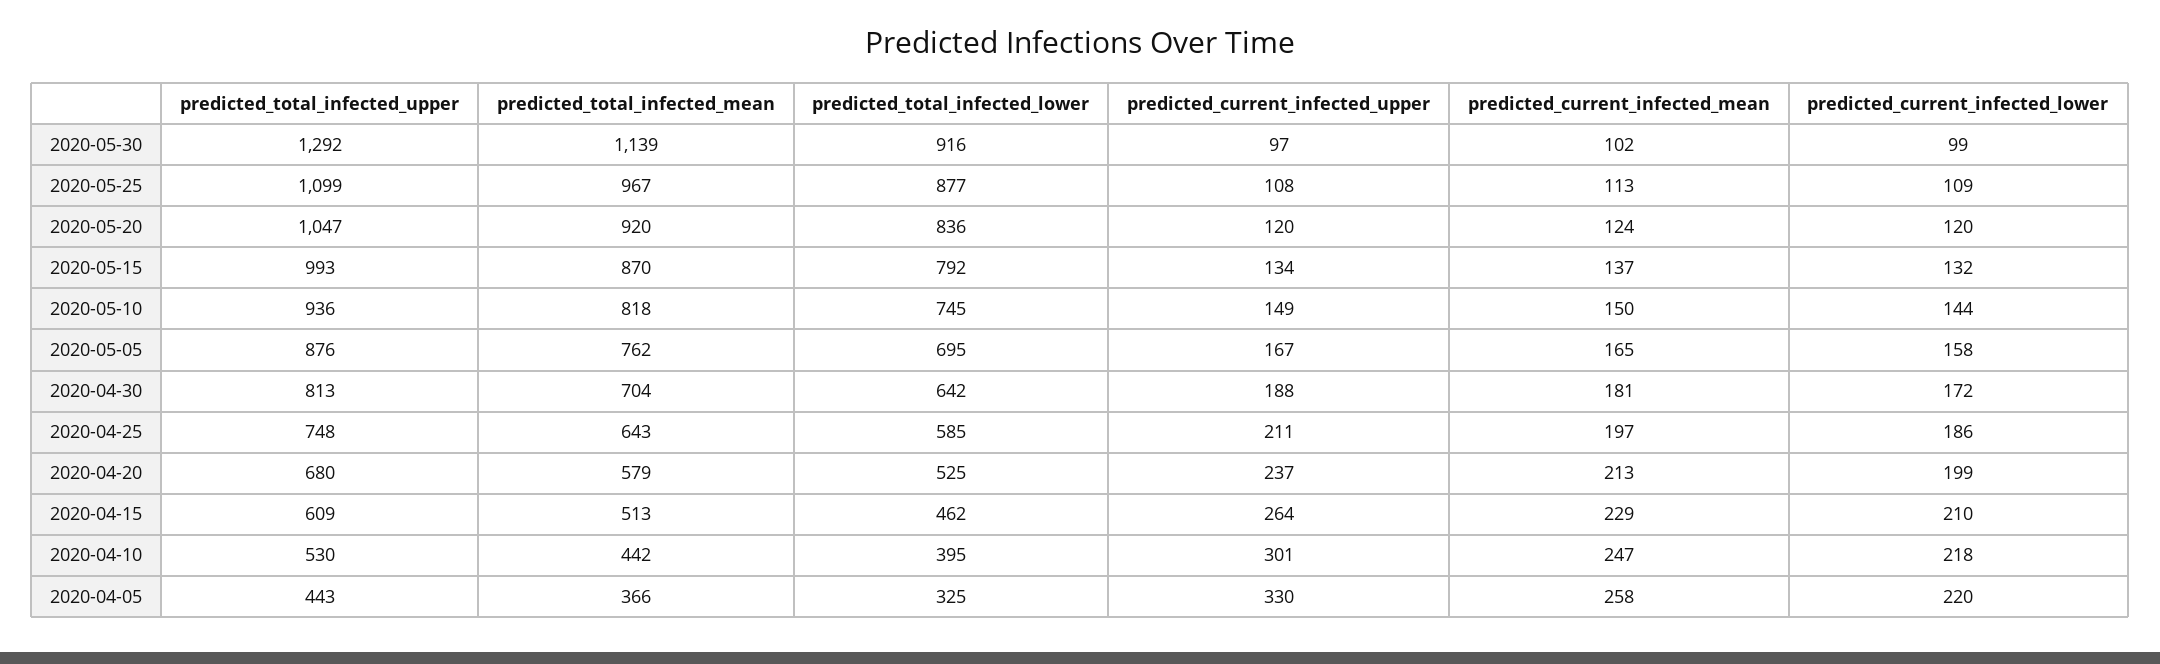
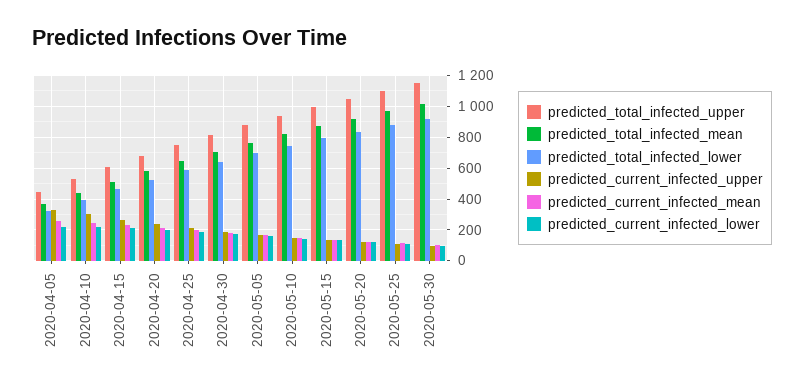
  {
    "predicted_total_infected_upper": {
-     "2020-05-30": 1292,
+     "2020-05-30": 1150,
      "2020-05-25": 1099,
      "2020-05-20": 1047,
      "2020-05-15": 993,
      "2020-05-10": 936,
      "2020-05-05": 876,
      "2020-04-30": 813,
      "2020-04-25": 748,
      "2020-04-20": 680,
      "2020-04-15": 609,
      "2020-04-10": 530,
      "2020-04-05": 443
    },
    "predicted_total_infected_mean": {
-     "2020-05-30": 1139,
+     "2020-05-30": 1000,
      "2020-05-25": 967,
      "2020-05-20": 920,
      "2020-05-15": 870,
      "2020-05-10": 818,
      "2020-05-05": 762,
      "2020-04-30": 704,
      "2020-04-25": 643,
      "2020-04-20": 579,
      "2020-04-15": 513,
      "2020-04-10": 442,
      "2020-04-05": 366
    },
    "predicted_total_infected_lower": {
      "2020-05-30": 916,
      "2020-05-25": 877,
      "2020-05-20": 836,
      "2020-05-15": 792,
      "2020-05-10": 745,
      "2020-05-05": 695,
      "2020-04-30": 642,
      "2020-04-25": 585,
      "2020-04-20": 525,
      "2020-04-15": 462,
      "2020-04-10": 395,
      "2020-04-05": 325
    },
    "predicted_current_infected_upper": {
      "2020-05-30": 97,
      "2020-05-25": 108,
      "2020-05-20": 120,
      "2020-05-15": 134,
      "2020-05-10": 149,
      "2020-05-05": 167,
      "2020-04-30": 188,
      "2020-04-25": 211,
      "2020-04-20": 237,
      "2020-04-15": 264,
      "2020-04-10": 301,
      "2020-04-05": 330
    },
    "predicted_current_infected_mean": {
      "2020-05-30": 102,
      "2020-05-25": 113,
      "2020-05-20": 124,
      "2020-05-15": 137,
      "2020-05-10": 150,
      "2020-05-05": 165,
      "2020-04-30": 181,
      "2020-04-25": 197,
      "2020-04-20": 213,
      "2020-04-15": 229,
      "2020-04-10": 247,
      "2020-04-05": 258
    },
    "predicted_current_infected_lower": {
      "2020-05-30": 99,
      "2020-05-25": 109,
      "2020-05-20": 120,
      "2020-05-15": 132,
      "2020-05-10": 144,
      "2020-05-05": 158,
      "2020-04-30": 172,
      "2020-04-25": 186,
      "2020-04-20": 199,
      "2020-04-15": 210,
      "2020-04-10": 218,
      "2020-04-05": 220
    }
  }

